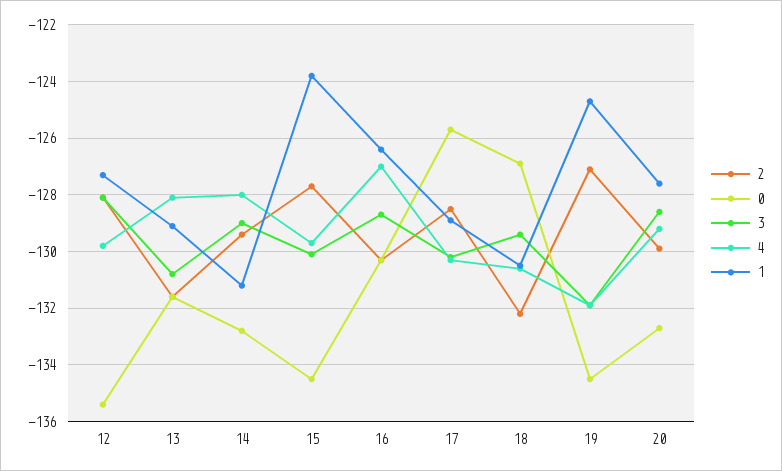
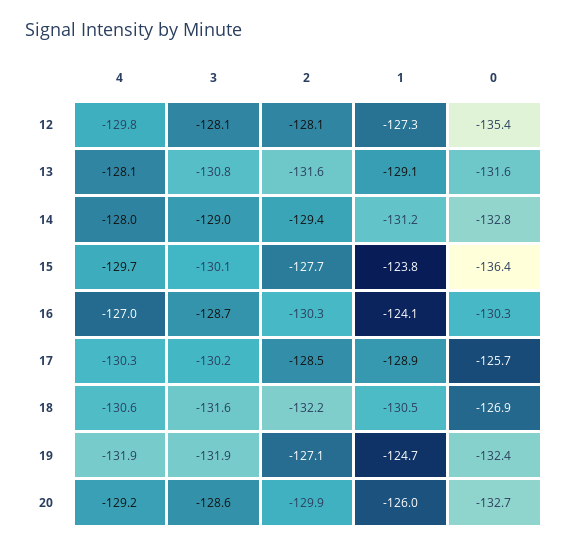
  {
    "2": {
      "12": -128.1,
      "13": -131.6,
      "14": -129.4,
      "15": -127.7,
      "16": -130.3,
      "17": -128.5,
      "18": -132.2,
      "19": -127.1,
      "20": -129.9
    },
    "0": {
      "12": -135.4,
      "13": -131.6,
      "14": -132.8,
-     "15": -134.5,
+     "15": -136.4,
      "16": -130.3,
      "17": -125.7,
      "18": -126.9,
-     "19": -134.5,
+     "19": -132.4,
      "20": -132.7
    },
    "3": {
      "12": -128.1,
      "13": -130.8,
      "14": -129,
      "15": -130.1,
      "16": -128.7,
      "17": -130.2,
-     "18": -129.5,
+     "18": -131.6,
      "19": -131.9,
      "20": -128.6
    },
    "4": {
      "12": -129.8,
      "13": -128.1,
      "14": -128,
      "15": -129.7,
      "16": -127,
      "17": -130.3,
      "18": -130.6,
      "19": -131.9,
      "20": -129.2
    },
    "1": {
      "12": -127.3,
      "13": -129.1,
      "14": -131.2,
      "15": -123.8,
-     "16": -126.5,
+     "16": -124.1,
      "17": -128.9,
      "18": -130.5,
      "19": -124.7,
-     "20": -127.5
+     "20": -126
    }
  }

